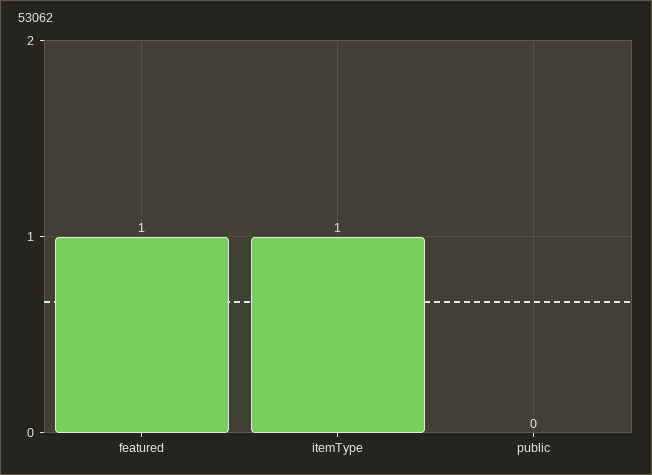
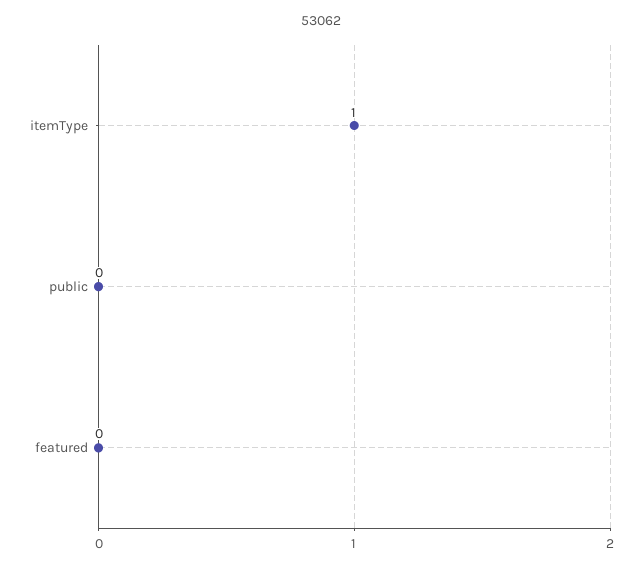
  {
-   "featured": 1,
+   "featured": 0,
    "itemType": 1,
    "public": 0
  }

